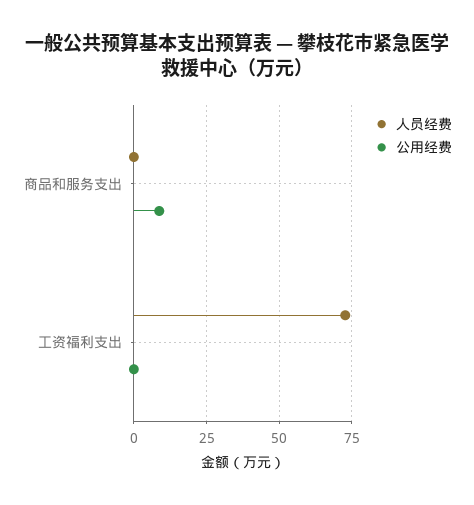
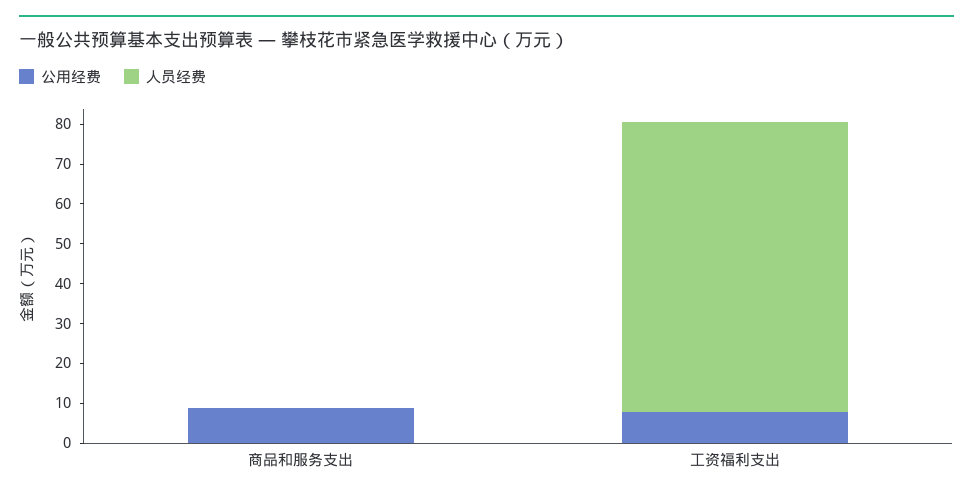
  {
    "人员经费": {
      "商品和服务支出": 0,
      "工资福利支出": 72.5
    },
    "公用经费": {
      "商品和服务支出": 10,
-     "工资福利支出": 0
+     "工资福利支出": 7.5
    }
  }

